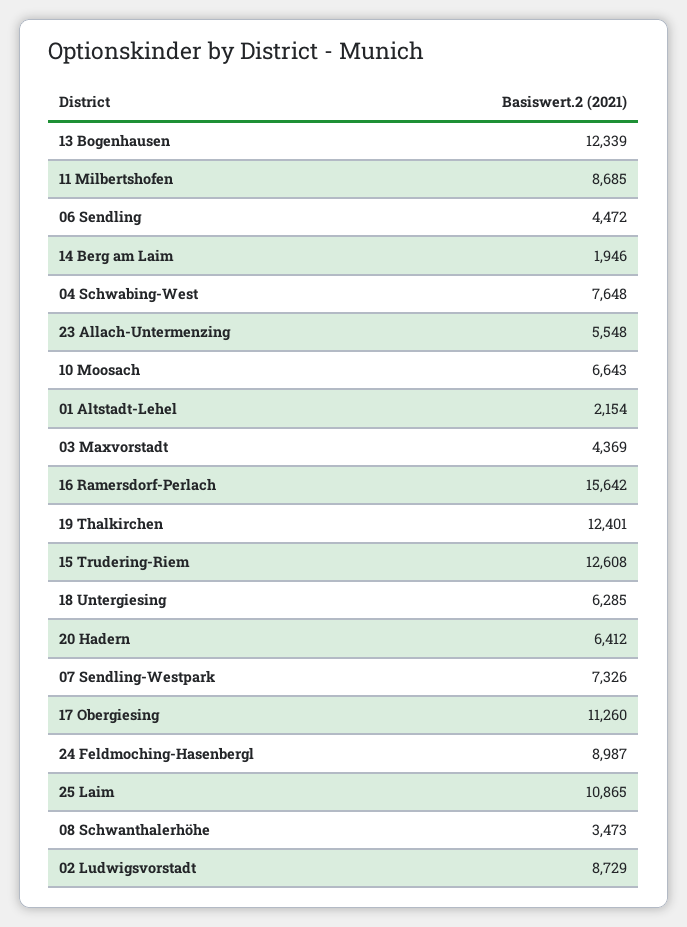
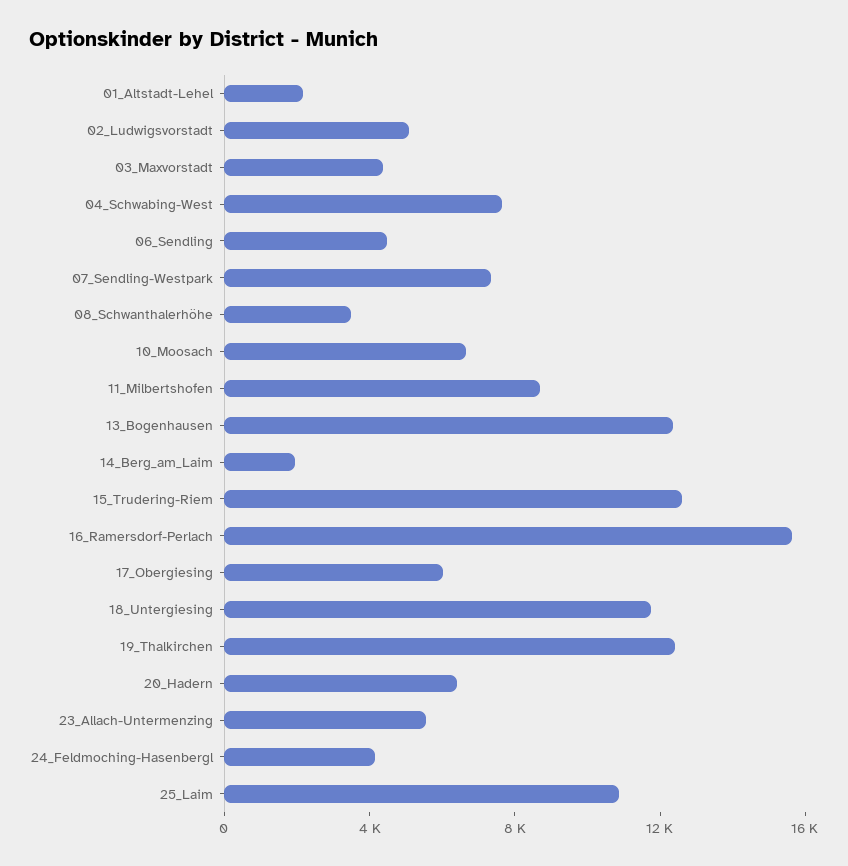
  {
    "13 Bogenhausen": 12339,
    "11 Milbertshofen": 8685,
    "06 Sendling": 4472,
    "14 Berg am Laim": 1946,
    "04 Schwabing-West": 7648,
    "23 Allach-Untermenzing": 5548,
    "10 Moosach": 6643,
    "01 Altstadt-Lehel": 2154,
    "03 Maxvorstadt": 4369,
    "16 Ramersdorf-Perlach": 15642,
    "19 Thalkirchen": 12401,
    "15 Trudering-Riem": 12608,
-   "18 Untergiesing": 6285,
+   "18 Untergiesing": 12000,
    "20 Hadern": 6412,
    "07 Sendling-Westpark": 7326,
-   "17 Obergiesing": 11260,
+   "17 Obergiesing": 6000,
-   "24 Feldmoching-Hasenbergl": 8987,
+   "24 Feldmoching-Hasenbergl": 4000,
    "25 Laim": 10865,
    "08 Schwanthalerhöhe": 3473,
-   "02 Ludwigsvorstadt": 8729
+   "02 Ludwigsvorstadt": 5000
  }

